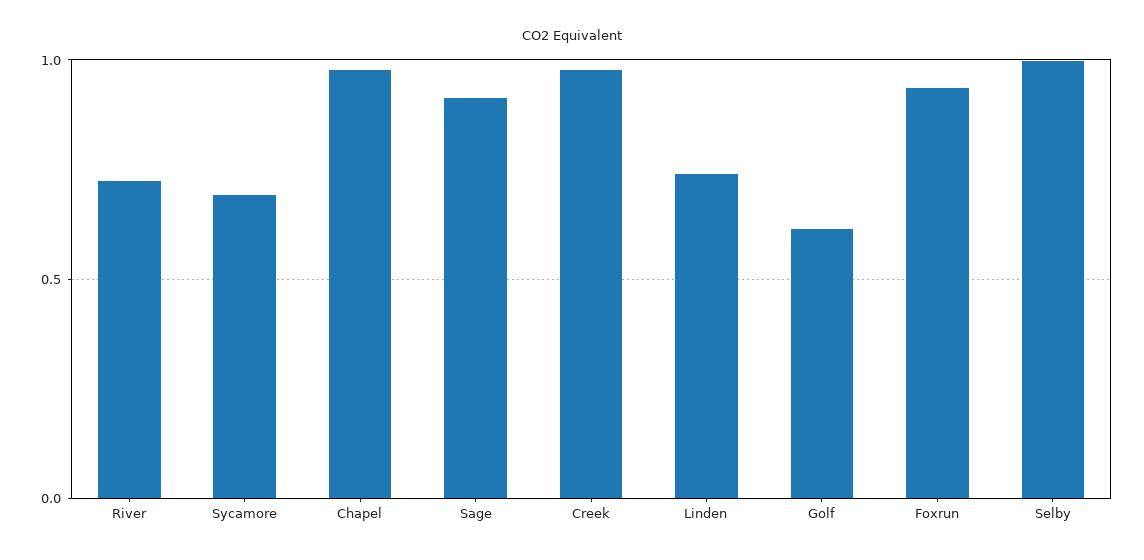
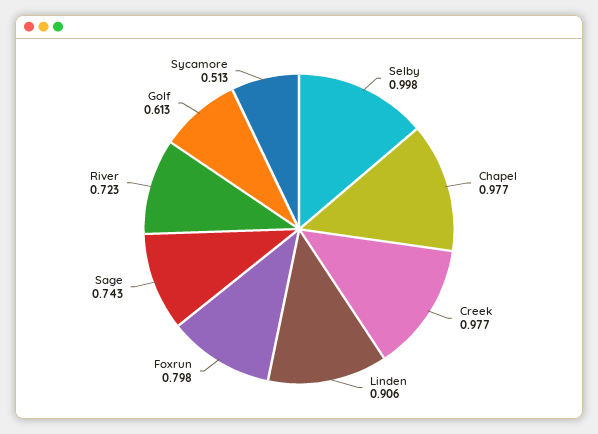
  {
    "River": 0.723,
-   "Sycamore": 0.7,
+   "Sycamore": 0.513,
    "Chapel": 0.977,
-   "Sage": 0.9,
+   "Sage": 0.743,
    "Creek": 0.977,
-   "Linden": 0.75,
+   "Linden": 0.906,
    "Golf": 0.613,
-   "Foxrun": 0.95,
+   "Foxrun": 0.798,
    "Selby": 0.998
  }

